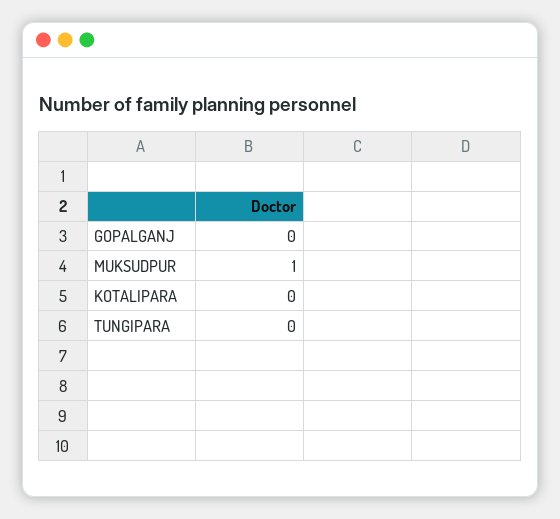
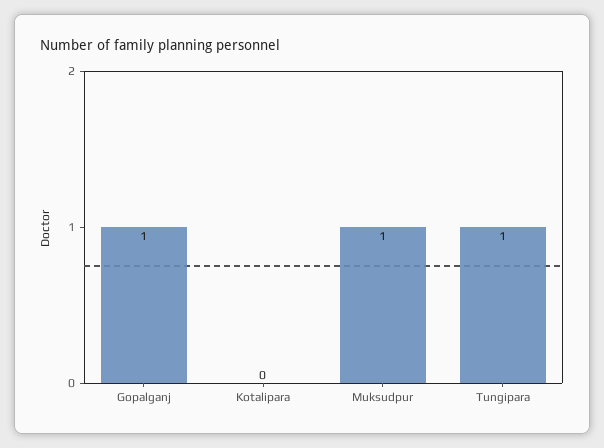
  {
-   "GOPALGANJ": 0,
+   "GOPALGANJ": 1,
    "MUKSUDPUR": 1,
    "KOTALIPARA": 0,
-   "TUNGIPARA": 0
+   "TUNGIPARA": 1
  }

